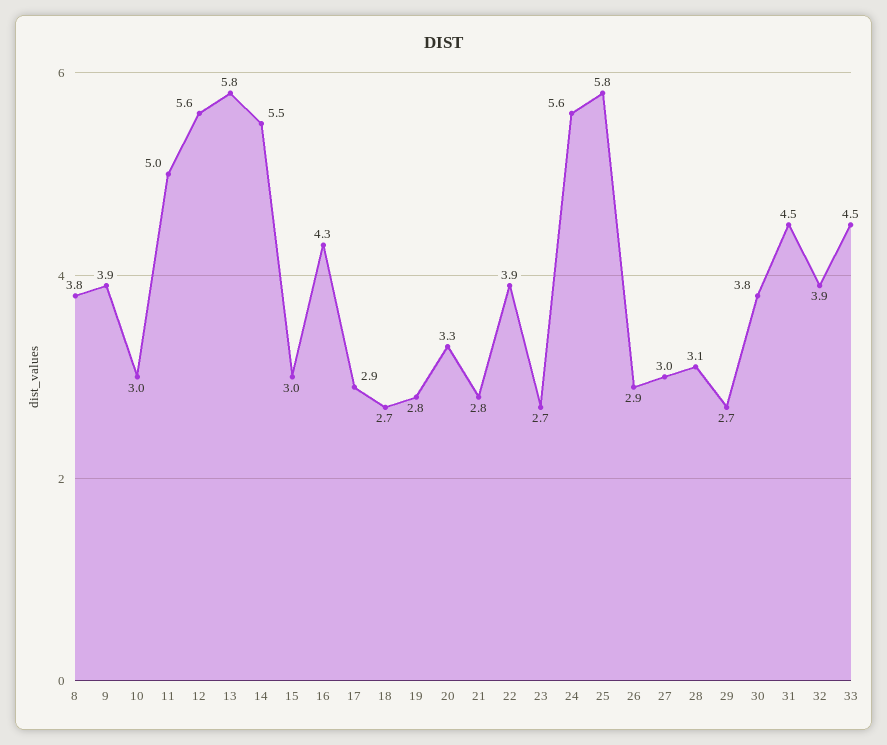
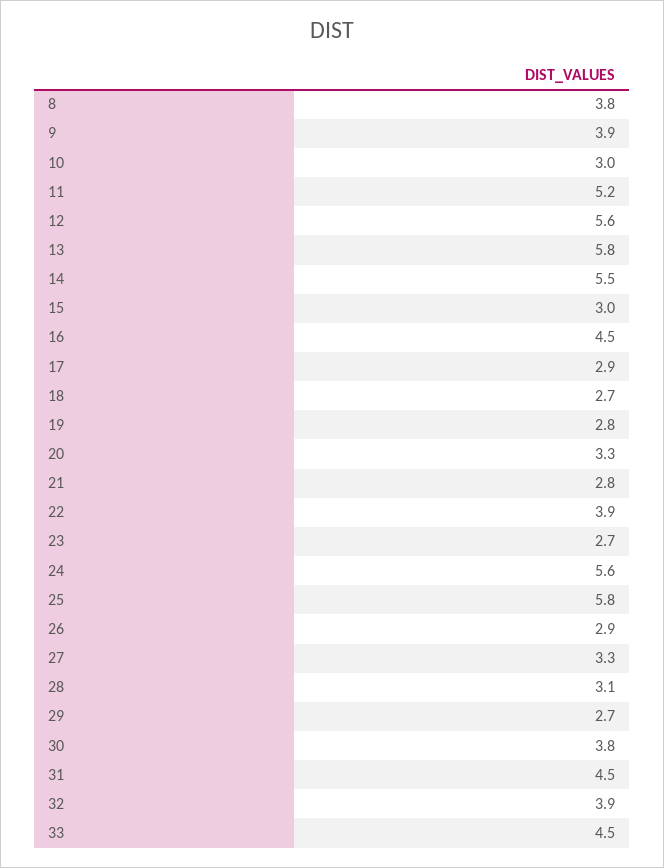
  {
    "8": 3.8,
    "9": 3.9,
    "10": 3,
-   "11": 5,
+   "11": 5.2,
    "12": 5.6,
    "13": 5.8,
    "14": 5.5,
    "15": 3,
-   "16": 4.3,
+   "16": 4.5,
    "17": 2.9,
    "18": 2.7,
    "19": 2.8,
    "20": 3.3,
    "21": 2.8,
    "22": 3.9,
    "23": 2.7,
    "24": 5.6,
    "25": 5.8,
    "26": 2.9,
-   "27": 3,
+   "27": 3.3,
    "28": 3.1,
    "29": 2.7,
    "30": 3.8,
    "31": 4.5,
    "32": 3.9,
    "33": 4.5
  }

